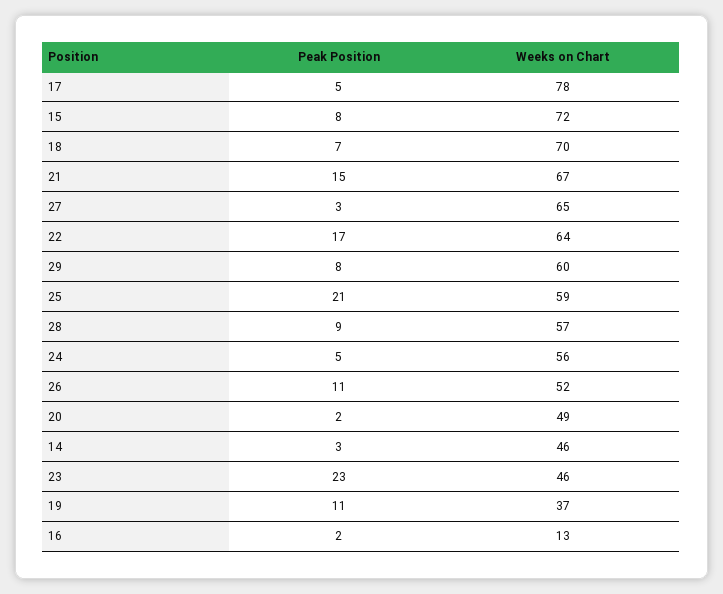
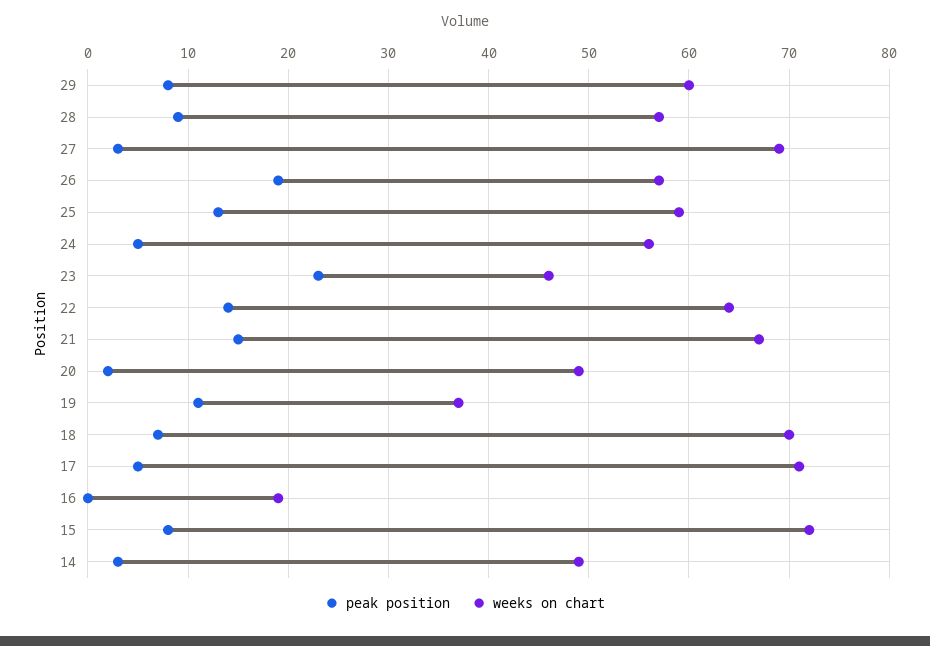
  {
    "Peak Position": {
      "17": 5,
      "15": 8,
      "18": 7,
      "21": 15,
      "27": 3,
-     "22": 17,
+     "22": 14,
      "29": 8,
-     "25": 21,
+     "25": 13,
      "28": 9,
      "24": 5,
-     "26": 11,
+     "26": 19,
      "20": 2,
      "14": 3,
      "23": 23,
      "19": 11,
-     "16": 2
+     "16": 0
    },
    "Weeks on Chart": {
-     "17": 78,
+     "17": 71,
      "15": 72,
      "18": 70,
      "21": 67,
-     "27": 65,
+     "27": 69,
      "22": 64,
      "29": 60,
      "25": 59,
      "28": 57,
      "24": 56,
-     "26": 52,
+     "26": 57,
      "20": 49,
-     "14": 46,
+     "14": 49,
      "23": 46,
      "19": 37,
-     "16": 13
+     "16": 19
    }
  }

